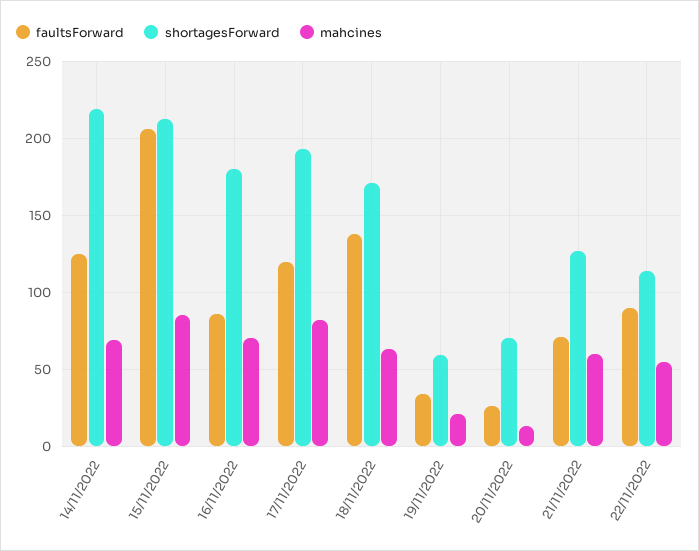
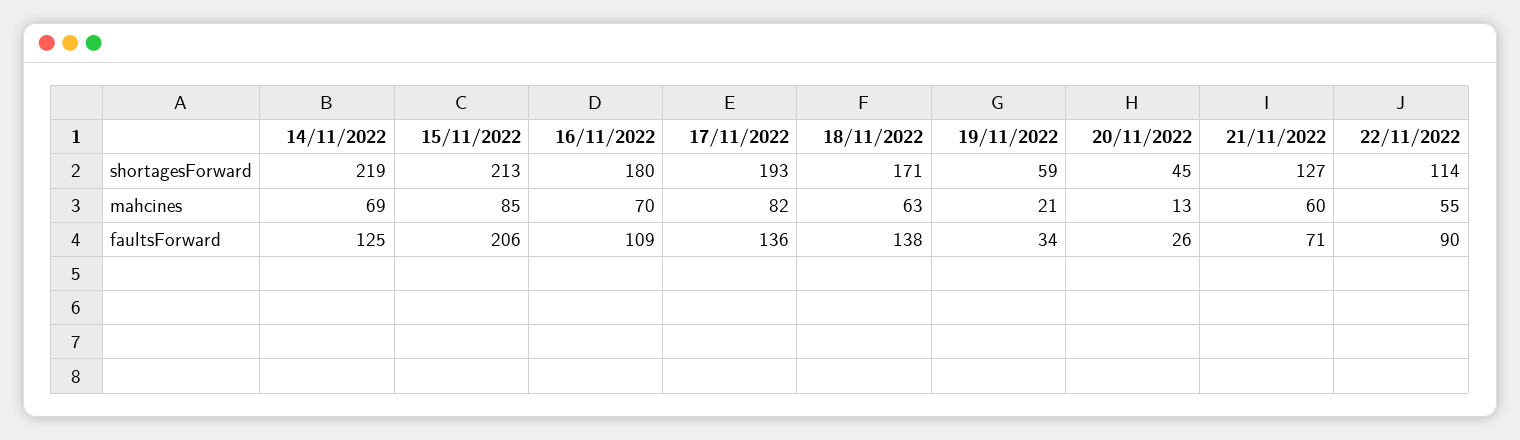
  {
    "faultsForward": {
      "14/11/2022": 125,
      "15/11/2022": 206,
-     "16/11/2022": 85,
+     "16/11/2022": 109,
-     "17/11/2022": 120,
+     "17/11/2022": 136,
      "18/11/2022": 138,
      "19/11/2022": 34,
      "20/11/2022": 26,
      "21/11/2022": 71,
      "22/11/2022": 90
    },
    "shortagesForward": {
      "14/11/2022": 219,
      "15/11/2022": 213,
      "16/11/2022": 180,
      "17/11/2022": 193,
      "18/11/2022": 171,
      "19/11/2022": 59,
-     "20/11/2022": 70,
+     "20/11/2022": 45,
      "21/11/2022": 127,
      "22/11/2022": 114
    },
    "mahcines": {
      "14/11/2022": 69,
      "15/11/2022": 85,
      "16/11/2022": 70,
      "17/11/2022": 82,
      "18/11/2022": 63,
      "19/11/2022": 21,
      "20/11/2022": 13,
      "21/11/2022": 60,
      "22/11/2022": 55
    }
  }

